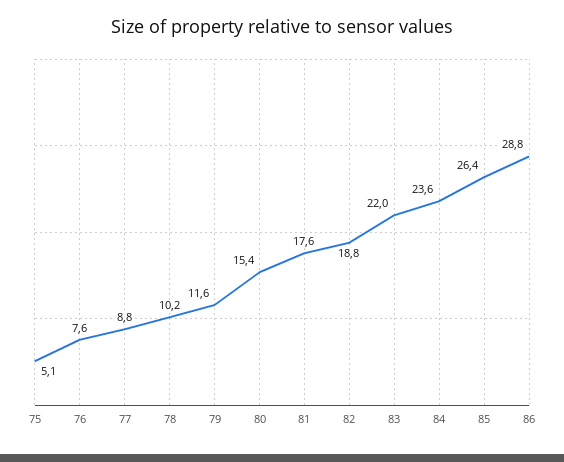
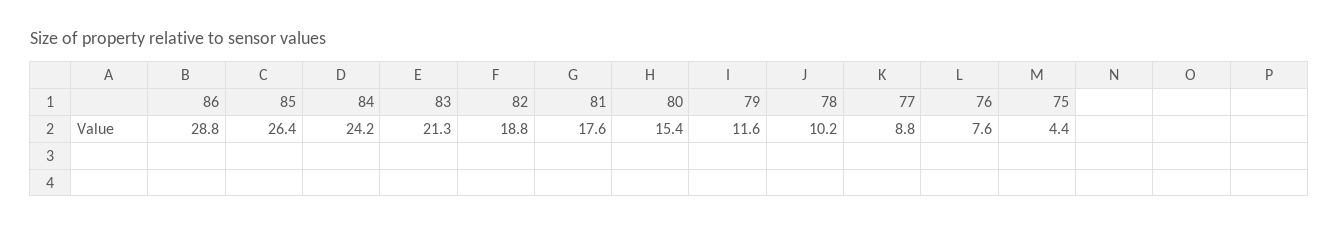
  {
-   "75": 5.1,
+   "75": 4.4,
    "76": 7.6,
    "77": 8.8,
    "78": 10.2,
    "79": 11.6,
    "80": 15.4,
    "81": 17.6,
    "82": 18.8,
-   "83": 22,
+   "83": 21.3,
-   "84": 23.6,
+   "84": 24.2,
    "85": 26.4,
    "86": 28.8
  }

